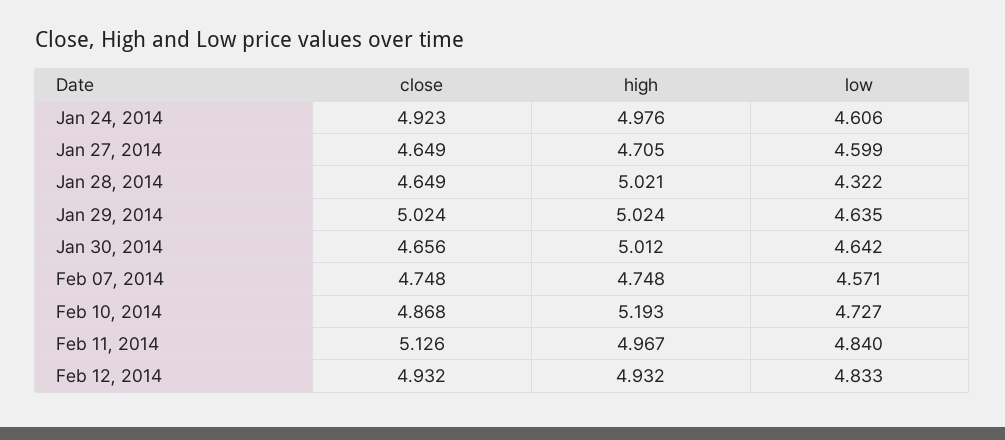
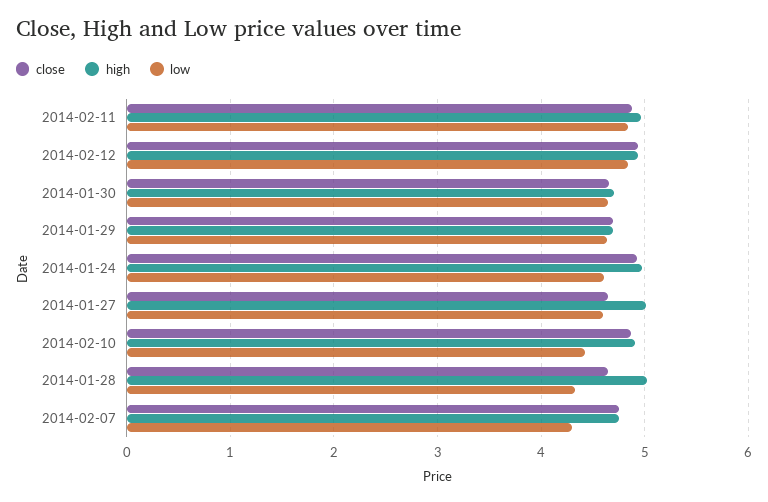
  {
    "close": {
      "Jan 24, 2014": 4.923,
      "Jan 27, 2014": 4.649,
      "Jan 28, 2014": 4.649,
-     "Jan 29, 2014": 5.024,
+     "Jan 29, 2014": 4.7,
      "Jan 30, 2014": 4.656,
      "Feb 07, 2014": 4.748,
      "Feb 10, 2014": 4.868,
-     "Feb 11, 2014": 5.126,
+     "Feb 11, 2014": 4.9,
      "Feb 12, 2014": 4.932
    },
    "high": {
      "Jan 24, 2014": 4.976,
-     "Jan 27, 2014": 4.705,
+     "Jan 27, 2014": 5,
      "Jan 28, 2014": 5.021,
-     "Jan 29, 2014": 5.024,
+     "Jan 29, 2014": 4.7,
-     "Jan 30, 2014": 5.012,
+     "Jan 30, 2014": 4.7,
      "Feb 07, 2014": 4.748,
-     "Feb 10, 2014": 5.193,
+     "Feb 10, 2014": 4.9,
      "Feb 11, 2014": 4.967,
      "Feb 12, 2014": 4.932
    },
    "low": {
      "Jan 24, 2014": 4.606,
      "Jan 27, 2014": 4.599,
      "Jan 28, 2014": 4.322,
      "Jan 29, 2014": 4.635,
      "Jan 30, 2014": 4.642,
-     "Feb 07, 2014": 4.571,
+     "Feb 07, 2014": 4.3,
-     "Feb 10, 2014": 4.727,
+     "Feb 10, 2014": 4.4,
      "Feb 11, 2014": 4.84,
      "Feb 12, 2014": 4.833
    }
  }

